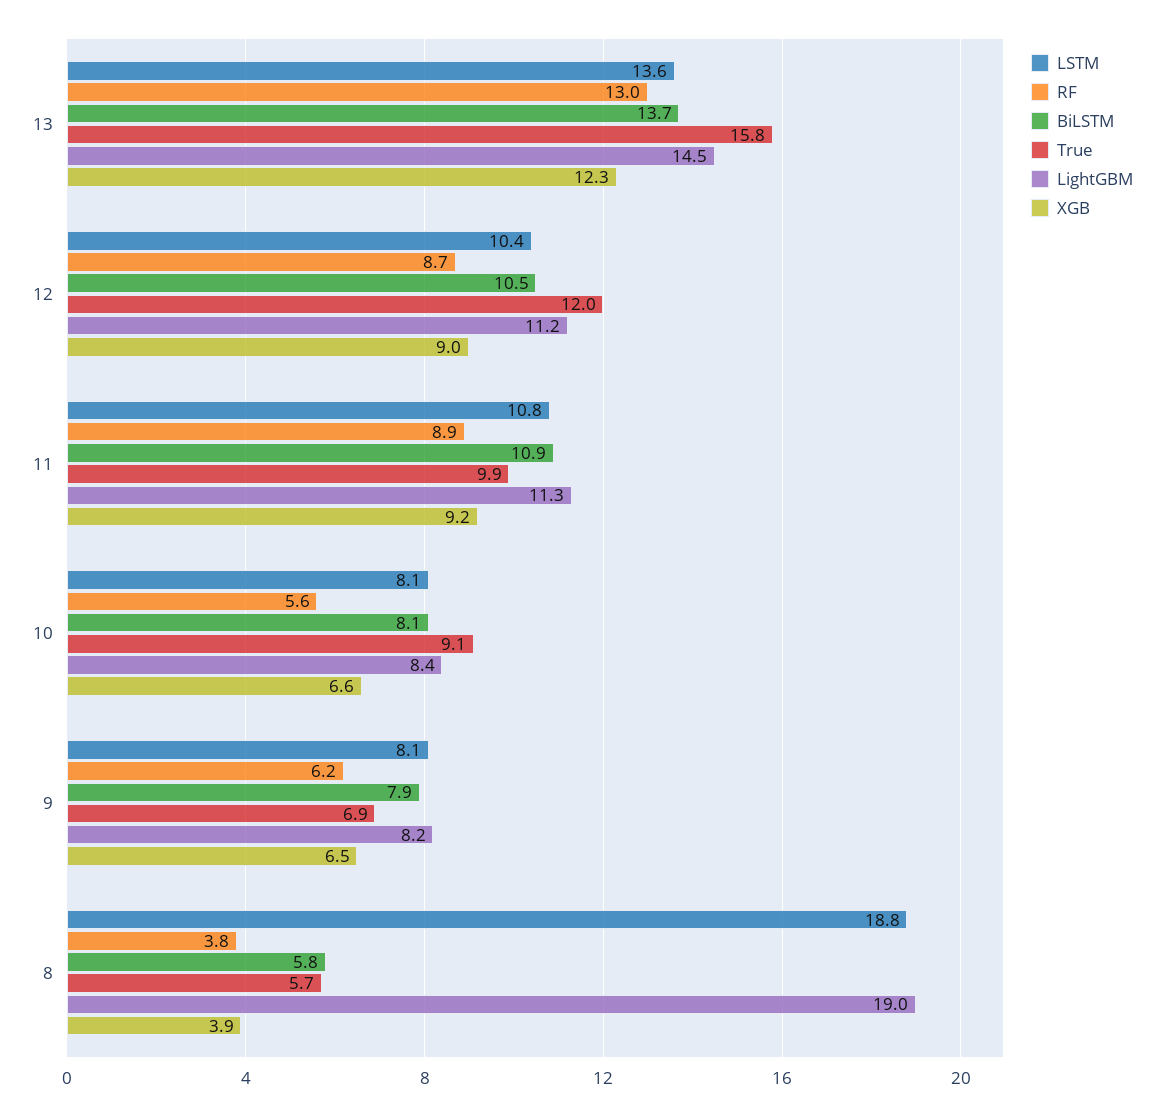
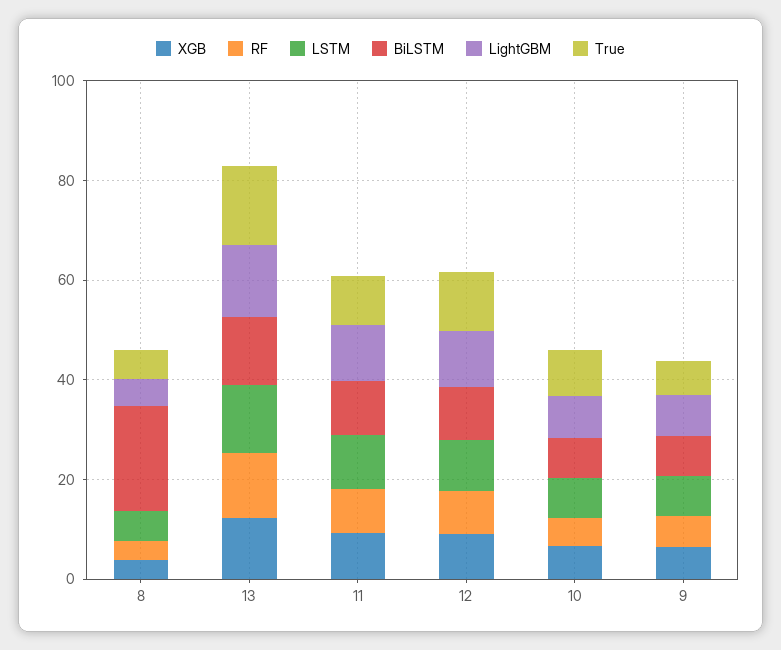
  {
    "LSTM": {
      "13": 13.6,
      "12": 10.4,
      "11": 10.8,
      "10": 8.1,
      "9": 8.1,
-     "8": 18.8
+     "8": 5
    },
    "RF": {
      "13": 13,
      "12": 8.7,
      "11": 8.9,
      "10": 5.6,
      "9": 6.2,
      "8": 3.8
    },
    "BiLSTM": {
      "13": 13.7,
      "12": 10.5,
      "11": 10.9,
      "10": 8.1,
      "9": 7.9,
-     "8": 5.8
+     "8": 20
    },
    "True": {
      "13": 15.8,
      "12": 12,
      "11": 9.9,
      "10": 9.1,
      "9": 6.9,
      "8": 5.7
    },
    "LightGBM": {
      "13": 14.5,
      "12": 11.2,
      "11": 11.3,
      "10": 8.4,
      "9": 8.2,
-     "8": 19
+     "8": 5
    },
    "XGB": {
      "13": 12.3,
      "12": 9,
      "11": 9.2,
      "10": 6.6,
      "9": 6.5,
      "8": 3.9
    }
  }

